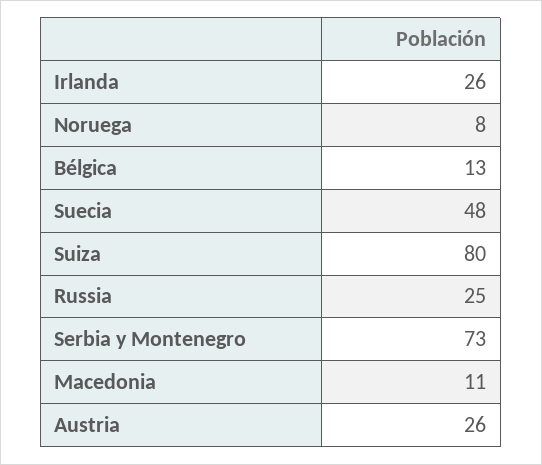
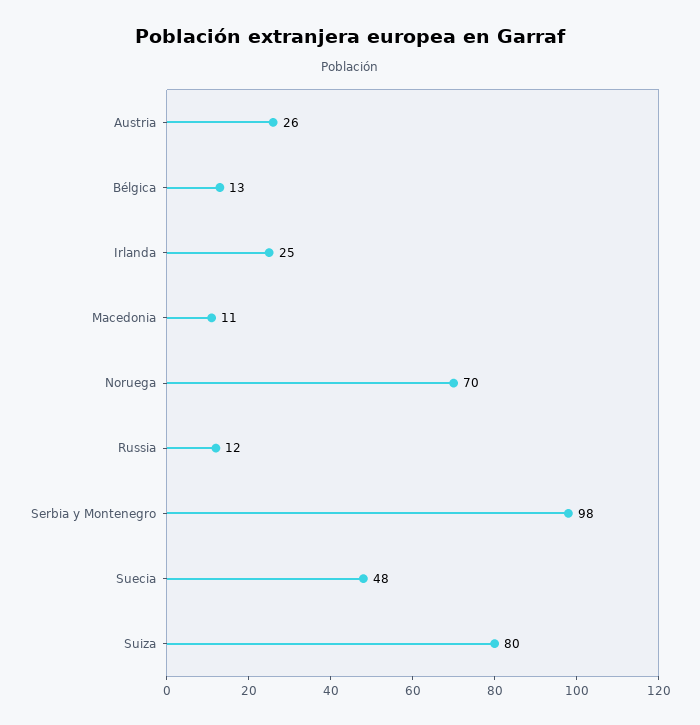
  {
-   "Irlanda": 26,
+   "Irlanda": 25,
-   "Noruega": 8,
+   "Noruega": 70,
    "Bélgica": 13,
    "Suecia": 48,
    "Suiza": 80,
-   "Russia": 25,
+   "Russia": 12,
-   "Serbia y Montenegro": 73,
+   "Serbia y Montenegro": 98,
    "Macedonia": 11,
    "Austria": 26
  }

